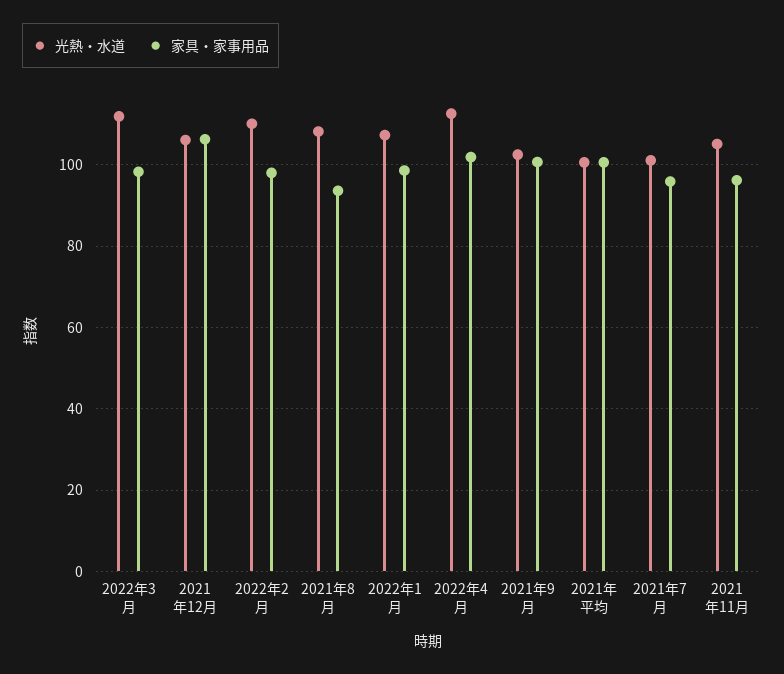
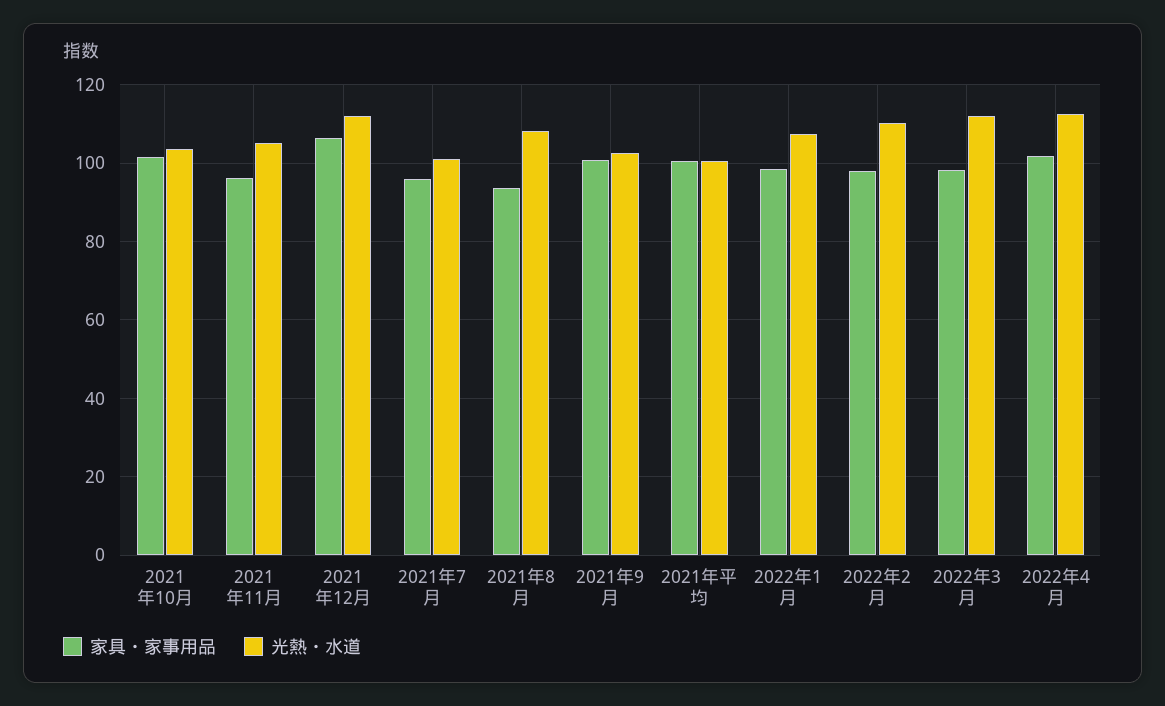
  {
    "光熱・水道": {
      "2022年3月": 112,
-     "2021年12月": 106,
+     "2021年12月": 112,
      "2022年2月": 110,
      "2021年8月": 108,
      "2022年1月": 108,
      "2022年4月": 112,
      "2021年9月": 102,
      "2021年平均": 100,
      "2021年7月": 102,
-     "2021年11月": 106
+     "2021年11月": 106,
+     "2021年10月": 104
    },
    "家具・家事用品": {
      "2022年3月": 98,
      "2021年12月": 106,
      "2022年2月": 98,
      "2021年8月": 94,
      "2022年1月": 98,
      "2022年4月": 102,
      "2021年9月": 100,
      "2021年平均": 100,
      "2021年7月": 96,
-     "2021年11月": 96
+     "2021年11月": 96,
+     "2021年10月": 102
    }
  }

